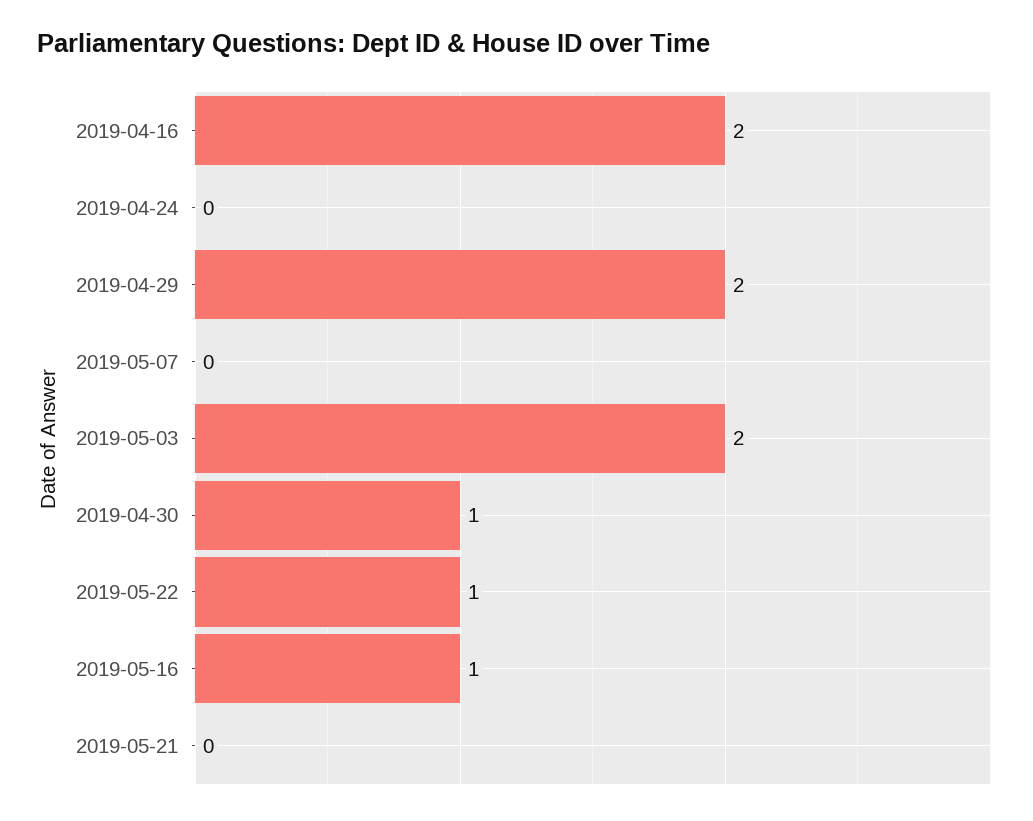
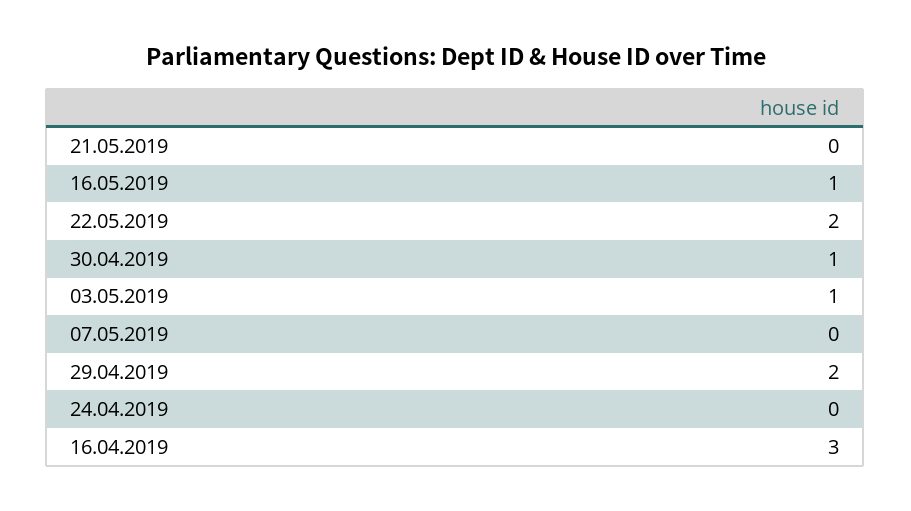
  {
-   "2019-04-16": 2,
+   "2019-04-16": 3,
    "2019-04-24": 0,
    "2019-04-29": 2,
    "2019-05-07": 0,
-   "2019-05-03": 2,
+   "2019-05-03": 1,
    "2019-04-30": 1,
-   "2019-05-22": 1,
+   "2019-05-22": 2,
    "2019-05-16": 1,
    "2019-05-21": 0
  }

